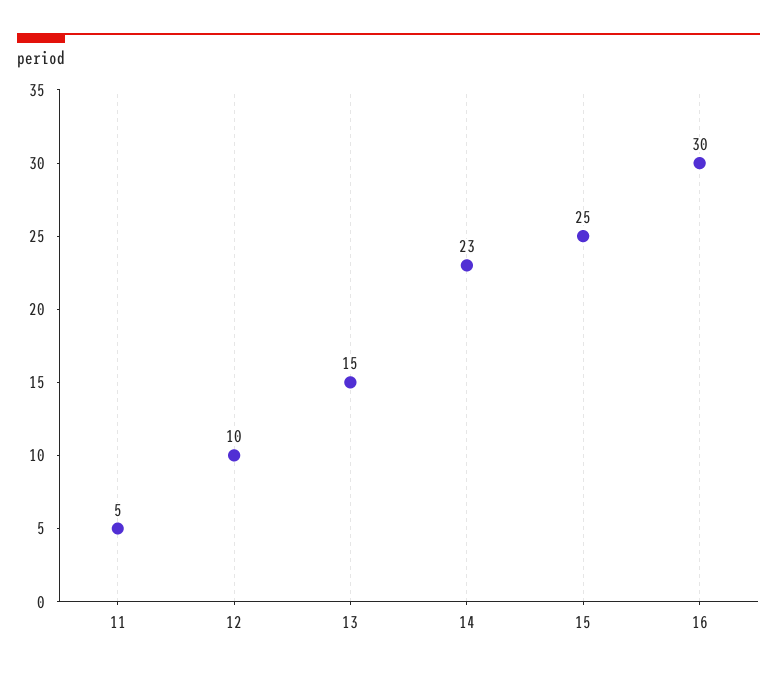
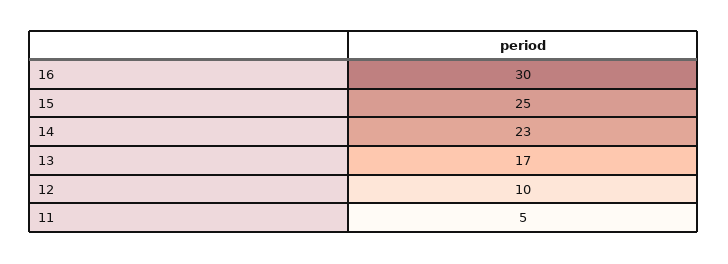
  {
    "11": 5,
    "12": 10,
-   "13": 15,
+   "13": 17,
    "14": 23,
    "15": 25,
    "16": 30
  }

